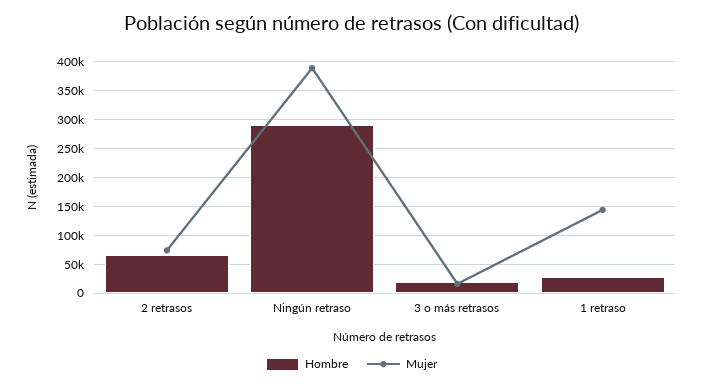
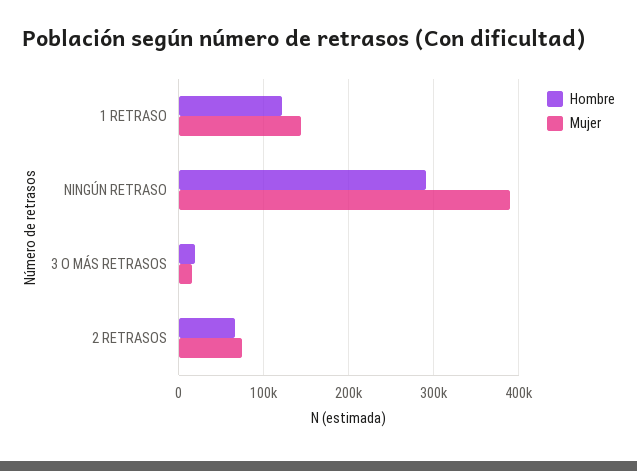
  {
    "Hombre": {
      "2 retrasos": 70000,
      "Ningún retraso": 290000,
      "3 o más retrasos": 20000,
-     "1 retraso": 25000
+     "1 retraso": 120000
    },
    "Mujer": {
      "2 retrasos": 70000,
      "Ningún retraso": 390000,
      "3 o más retrasos": 20000,
      "1 retraso": 140000
    }
  }

